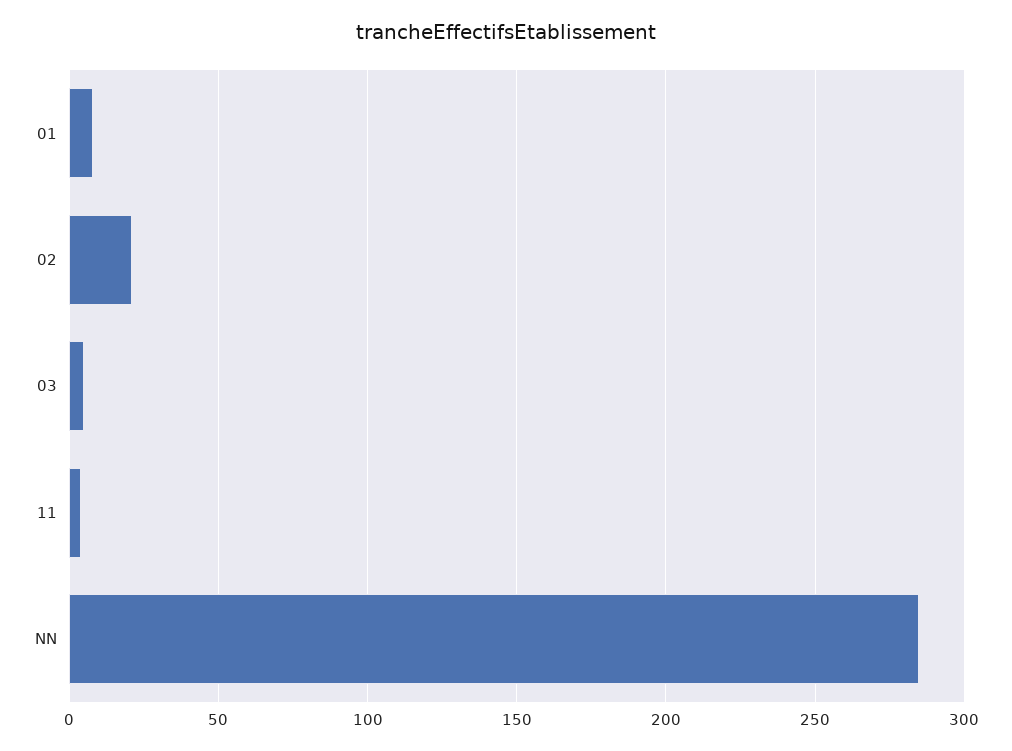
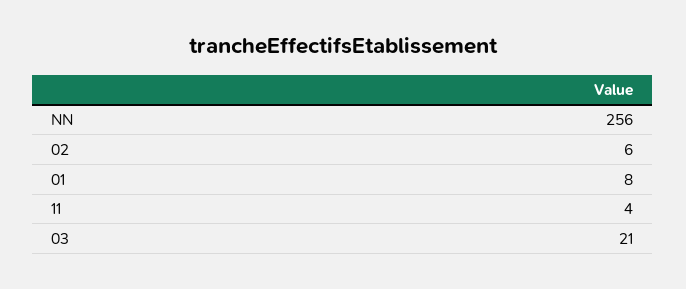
  {
    "01": 8,
-   "02": 20,
+   "02": 6,
-   "03": 5,
+   "03": 21,
    "11": 4,
-   "NN": 285
+   "NN": 256
  }

